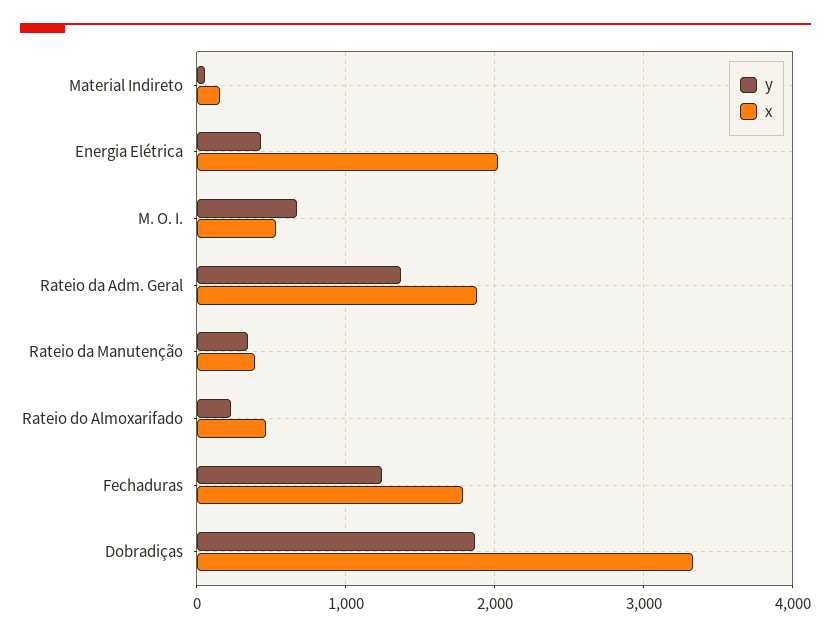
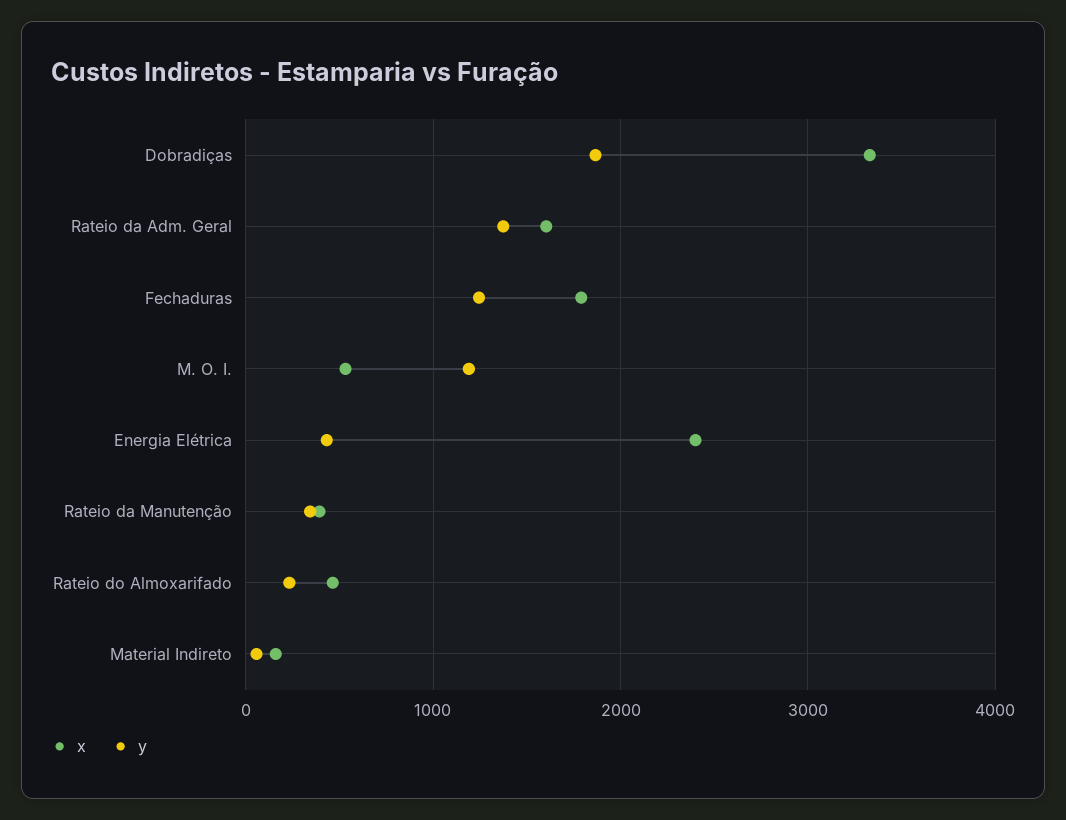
  {
    "y": {
      "Material Indireto": 100,
      "Energia Elétrica": 400,
-     "M. O. I.": 700,
+     "M. O. I.": 1200,
      "Rateio da Adm. Geral": 1400,
      "Rateio da Manutenção": 300,
      "Rateio do Almoxarifado": 200,
      "Fechaduras": 1200,
      "Dobradiças": 1900
    },
    "x": {
      "Material Indireto": 200,
-     "Energia Elétrica": 2000,
+     "Energia Elétrica": 2400,
      "M. O. I.": 500,
-     "Rateio da Adm. Geral": 1900,
+     "Rateio da Adm. Geral": 1600,
      "Rateio da Manutenção": 400,
      "Rateio do Almoxarifado": 500,
      "Fechaduras": 1800,
      "Dobradiças": 3300
    }
  }

